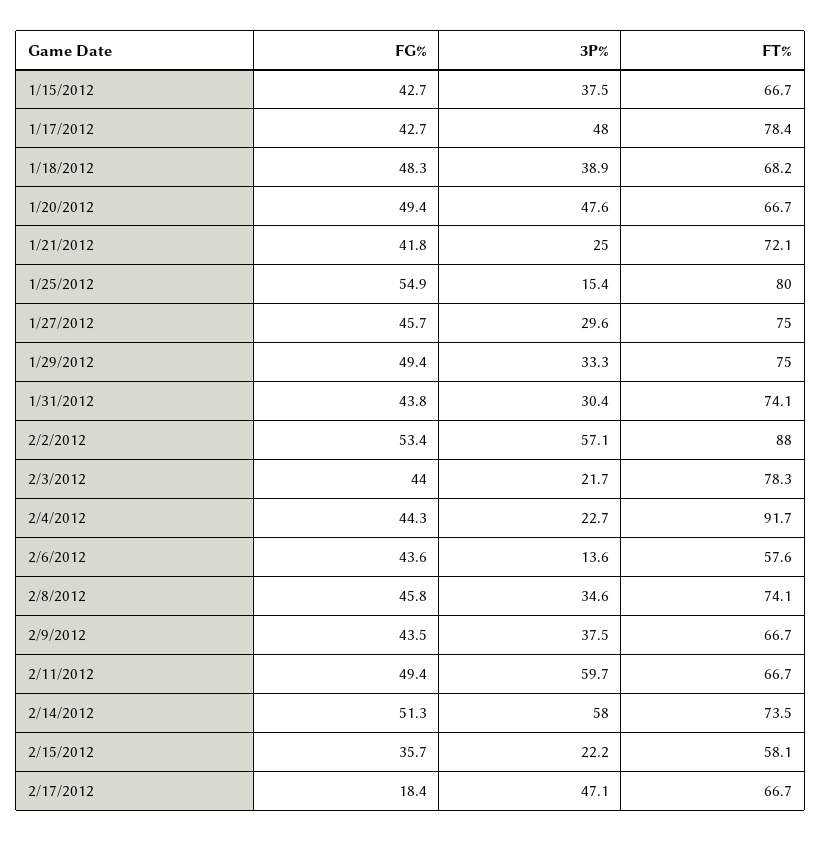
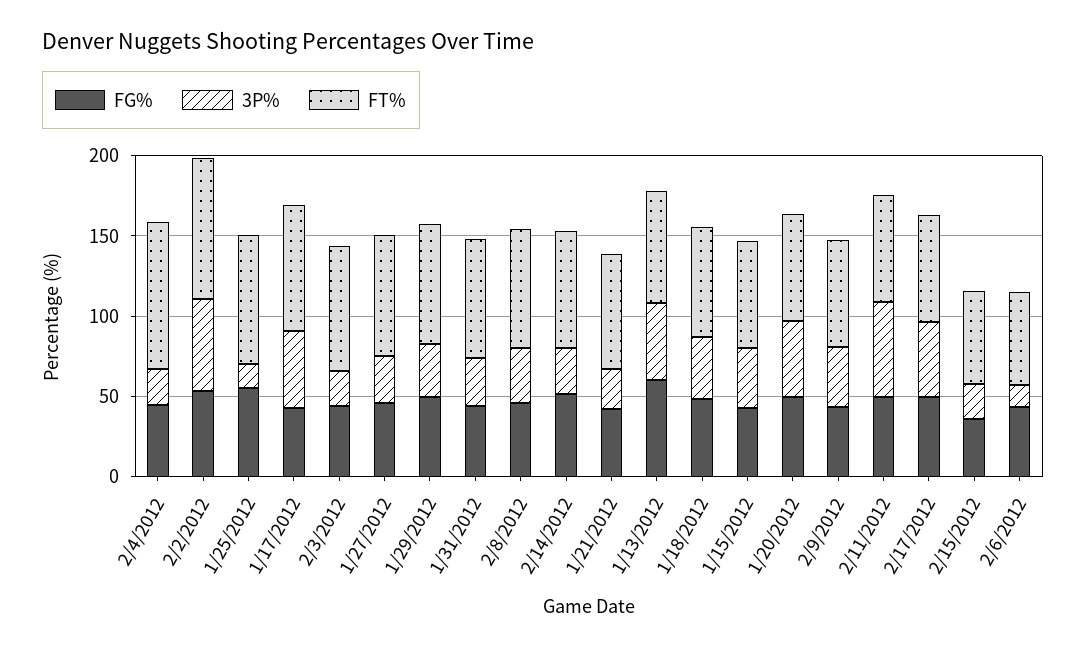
  {
    "FG%": {
      "1/15/2012": 42.7,
      "1/17/2012": 42.7,
      "1/18/2012": 48.3,
      "1/20/2012": 49.4,
      "1/21/2012": 41.8,
      "1/25/2012": 54.9,
      "1/27/2012": 45.7,
      "1/29/2012": 49.4,
      "1/31/2012": 43.8,
      "2/2/2012": 53.4,
      "2/3/2012": 44,
      "2/4/2012": 44.3,
      "2/6/2012": 43.6,
      "2/8/2012": 45.8,
      "2/9/2012": 43.5,
      "2/11/2012": 49.4,
      "2/14/2012": 51.3,
      "2/15/2012": 35.7,
-     "2/17/2012": 18.4
+     "2/17/2012": 50,
+     "1/13/2012": 60
    },
    "3P%": {
      "1/15/2012": 37.5,
      "1/17/2012": 48,
      "1/18/2012": 38.9,
      "1/20/2012": 47.6,
      "1/21/2012": 25,
      "1/25/2012": 15.4,
      "1/27/2012": 29.6,
      "1/29/2012": 33.3,
      "1/31/2012": 30.4,
      "2/2/2012": 57.1,
      "2/3/2012": 21.7,
      "2/4/2012": 22.7,
      "2/6/2012": 13.6,
      "2/8/2012": 34.6,
      "2/9/2012": 37.5,
      "2/11/2012": 59.7,
-     "2/14/2012": 58,
+     "2/14/2012": 30,
      "2/15/2012": 22.2,
-     "2/17/2012": 47.1
+     "2/17/2012": 47.1,
+     "1/13/2012": 50
    },
    "FT%": {
      "1/15/2012": 66.7,
      "1/17/2012": 78.4,
      "1/18/2012": 68.2,
      "1/20/2012": 66.7,
      "1/21/2012": 72.1,
      "1/25/2012": 80,
      "1/27/2012": 75,
      "1/29/2012": 75,
      "1/31/2012": 74.1,
      "2/2/2012": 88,
      "2/3/2012": 78.3,
      "2/4/2012": 91.7,
      "2/6/2012": 57.6,
      "2/8/2012": 74.1,
      "2/9/2012": 66.7,
      "2/11/2012": 66.7,
      "2/14/2012": 73.5,
      "2/15/2012": 58.1,
-     "2/17/2012": 66.7
+     "2/17/2012": 66.7,
+     "1/13/2012": 70
    }
  }

